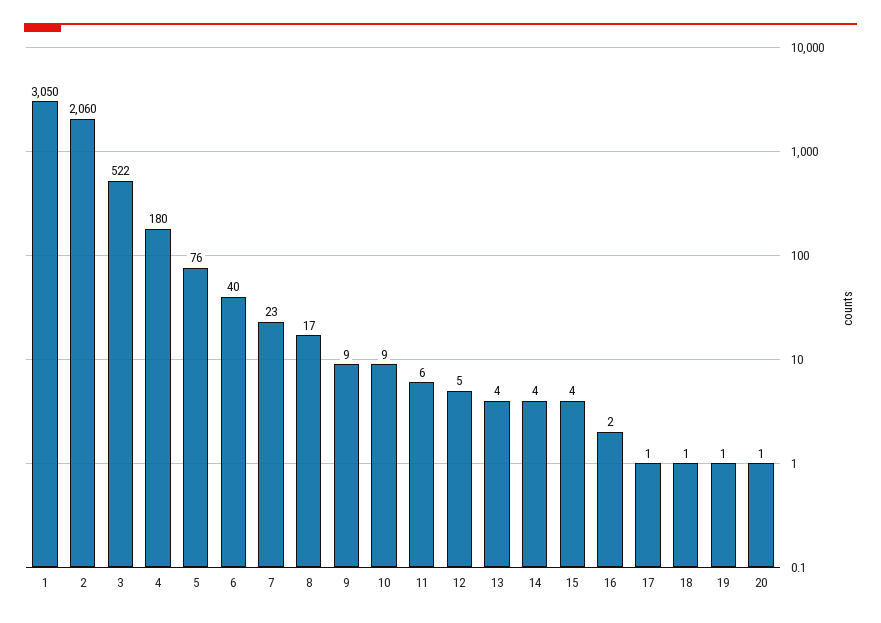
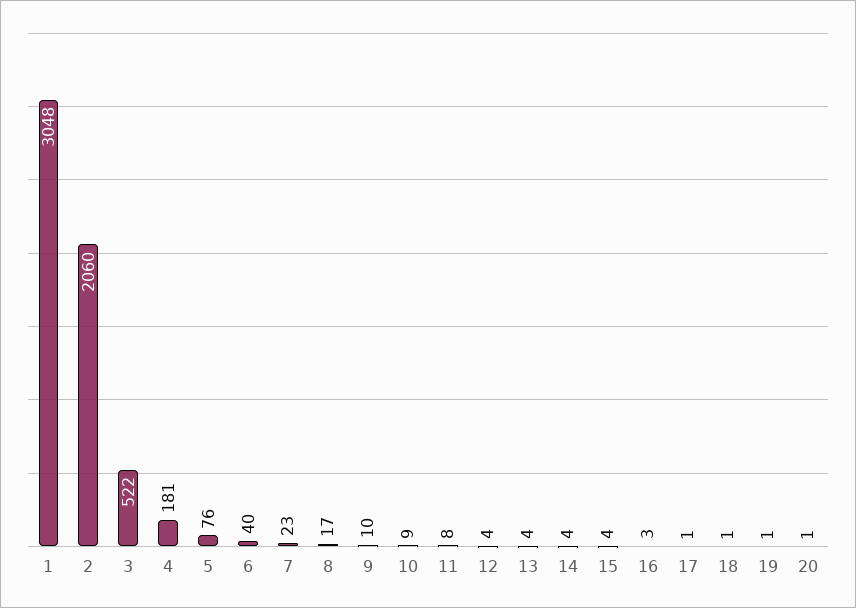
  {
-   "1": 3050,
+   "1": 3048,
    "2": 2060,
    "3": 522,
-   "4": 180,
+   "4": 181,
    "5": 76,
    "6": 40,
    "7": 23,
    "8": 17,
-   "9": 9,
+   "9": 10,
    "10": 9,
-   "11": 6,
+   "11": 8,
-   "12": 5,
+   "12": 4,
    "13": 4,
    "14": 4,
    "15": 4,
-   "16": 2,
+   "16": 3,
    "17": 1,
    "18": 1,
    "19": 1,
    "20": 1
  }

